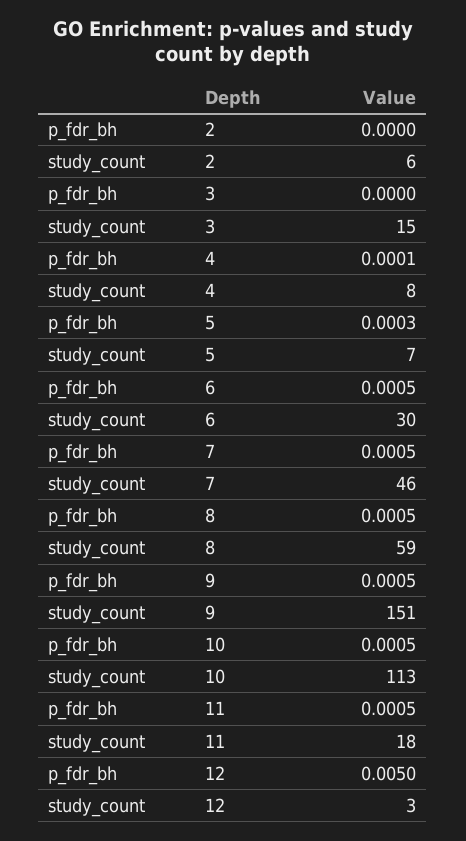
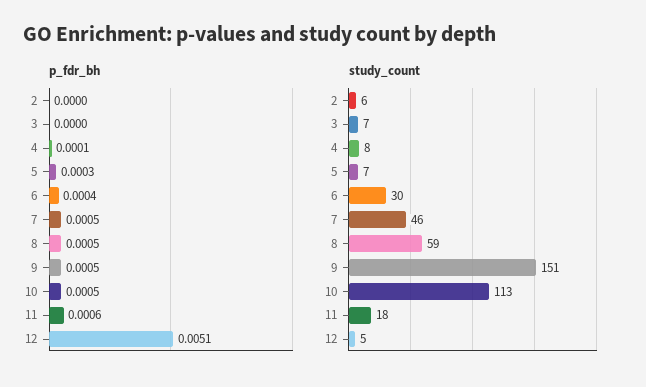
  {
    "p_fdr_bh": {
      "2": 0,
      "3": 0,
      "4": 0.0001,
      "5": 0.0003,
-     "6": 0.0005,
+     "6": 0.0004,
      "7": 0.0005,
      "8": 0.0005,
      "9": 0.0005,
      "10": 0.0005,
-     "11": 0.0005,
+     "11": 0.0006,
-     "12": 0.005
+     "12": 0.0051
    },
    "study_count": {
      "2": 6,
-     "3": 15,
+     "3": 7,
      "4": 8,
      "5": 7,
      "6": 30,
      "7": 46,
      "8": 59,
      "9": 151,
      "10": 113,
      "11": 18,
-     "12": 3
+     "12": 5
    }
  }

